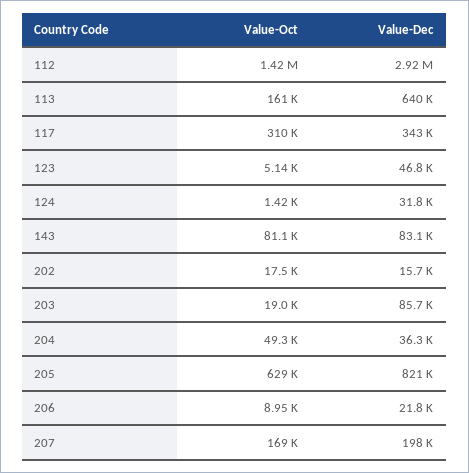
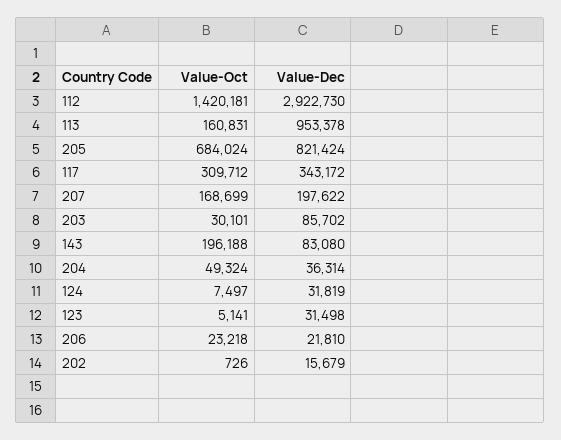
  {
    "Value-Oct": {
      "112": 1420181,
      "113": 160831,
      "117": 309712,
      "123": 5141,
-     "124": 1420,
+     "124": 7497,
-     "143": 81100,
+     "143": 196188,
-     "202": 17500,
+     "202": 726,
-     "203": 19000,
+     "203": 30101,
      "204": 49324,
-     "205": 629000,
+     "205": 684024,
-     "206": 8950,
+     "206": 23218,
      "207": 168699
    },
    "Value-Dec": {
      "112": 2922730,
-     "113": 640000,
+     "113": 953378,
      "117": 343172,
-     "123": 46800,
+     "123": 31498,
      "124": 31819,
      "143": 83080,
      "202": 15679,
      "203": 85702,
      "204": 36314,
      "205": 821424,
      "206": 21810,
      "207": 197622
    }
  }

